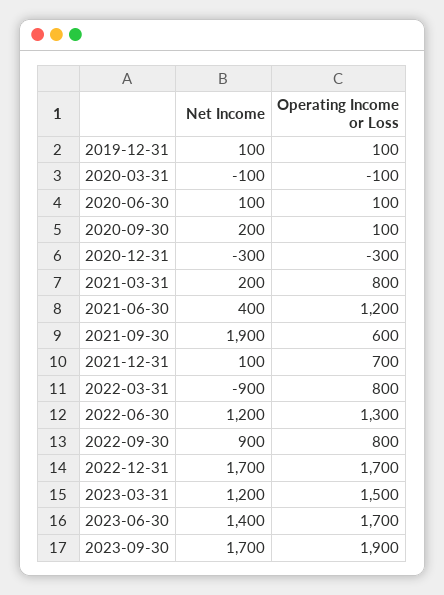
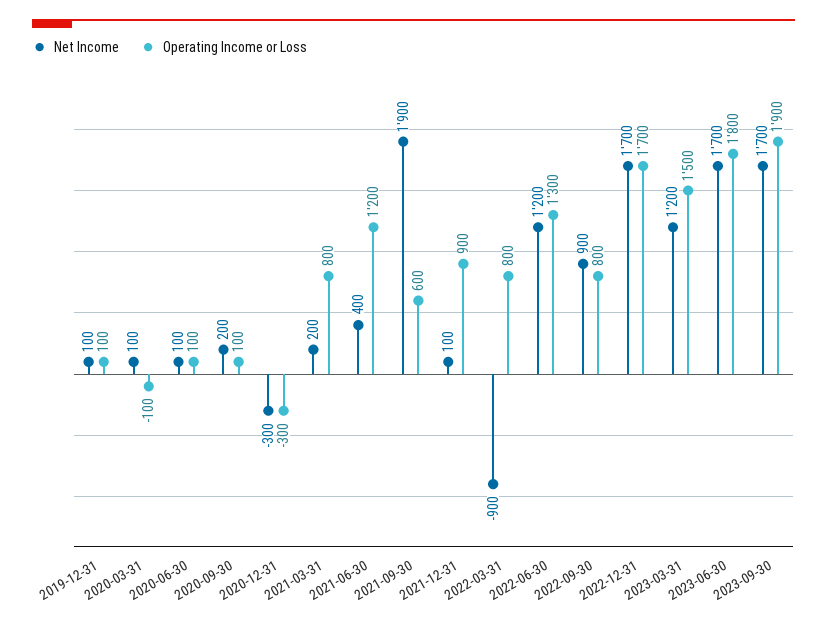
  {
    "Net Income": {
      "2019-12-31": 100,
-     "2020-03-31": -100,
+     "2020-03-31": 100,
      "2020-06-30": 100,
      "2020-09-30": 200,
      "2020-12-31": -300,
      "2021-03-31": 200,
      "2021-06-30": 400,
      "2021-09-30": 1900,
      "2021-12-31": 100,
      "2022-03-31": -900,
      "2022-06-30": 1200,
      "2022-09-30": 900,
      "2022-12-31": 1700,
      "2023-03-31": 1200,
-     "2023-06-30": 1400,
+     "2023-06-30": 1700,
      "2023-09-30": 1700
    },
    "Operating Income or Loss": {
      "2019-12-31": 100,
      "2020-03-31": -100,
      "2020-06-30": 100,
      "2020-09-30": 100,
      "2020-12-31": -300,
      "2021-03-31": 800,
      "2021-06-30": 1200,
      "2021-09-30": 600,
-     "2021-12-31": 700,
+     "2021-12-31": 900,
      "2022-03-31": 800,
      "2022-06-30": 1300,
      "2022-09-30": 800,
      "2022-12-31": 1700,
      "2023-03-31": 1500,
-     "2023-06-30": 1700,
+     "2023-06-30": 1800,
      "2023-09-30": 1900
    }
  }

